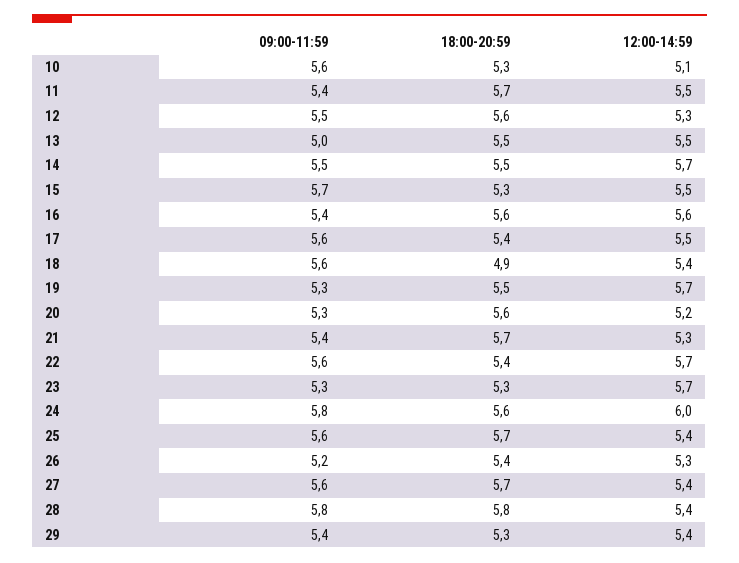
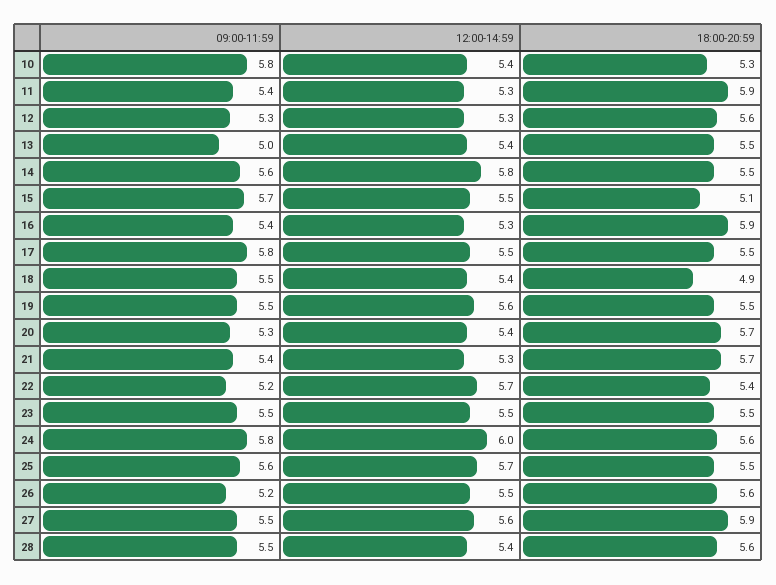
  {
    "09:00-11:59": {
-     "10": 5.6,
+     "10": 5.8,
      "11": 5.4,
-     "12": 5.5,
+     "12": 5.3,
      "13": 5,
-     "14": 5.5,
+     "14": 5.6,
      "15": 5.7,
      "16": 5.4,
-     "17": 5.6,
+     "17": 5.8,
-     "18": 5.6,
+     "18": 5.5,
-     "19": 5.3,
+     "19": 5.5,
      "20": 5.3,
      "21": 5.4,
-     "22": 5.6,
+     "22": 5.2,
-     "23": 5.3,
+     "23": 5.5,
      "24": 5.8,
      "25": 5.6,
      "26": 5.2,
-     "27": 5.6,
+     "27": 5.5,
-     "28": 5.8,
+     "28": 5.5
-     "29": 5.4
    },
    "18:00-20:59": {
      "10": 5.3,
-     "11": 5.7,
+     "11": 5.9,
      "12": 5.6,
      "13": 5.5,
      "14": 5.5,
-     "15": 5.3,
+     "15": 5.1,
-     "16": 5.6,
+     "16": 5.9,
-     "17": 5.4,
+     "17": 5.5,
      "18": 4.9,
      "19": 5.5,
-     "20": 5.6,
+     "20": 5.7,
      "21": 5.7,
      "22": 5.4,
-     "23": 5.3,
+     "23": 5.5,
      "24": 5.6,
-     "25": 5.7,
+     "25": 5.5,
-     "26": 5.4,
+     "26": 5.6,
-     "27": 5.7,
+     "27": 5.9,
-     "28": 5.8,
+     "28": 5.6
-     "29": 5.3
    },
    "12:00-14:59": {
-     "10": 5.1,
+     "10": 5.4,
-     "11": 5.5,
+     "11": 5.3,
      "12": 5.3,
-     "13": 5.5,
+     "13": 5.4,
-     "14": 5.7,
+     "14": 5.8,
      "15": 5.5,
-     "16": 5.6,
+     "16": 5.3,
      "17": 5.5,
      "18": 5.4,
-     "19": 5.7,
+     "19": 5.6,
-     "20": 5.2,
+     "20": 5.4,
      "21": 5.3,
      "22": 5.7,
-     "23": 5.7,
+     "23": 5.5,
      "24": 6,
-     "25": 5.4,
+     "25": 5.7,
-     "26": 5.3,
+     "26": 5.5,
-     "27": 5.4,
+     "27": 5.6,
-     "28": 5.4,
+     "28": 5.4
-     "29": 5.4
    }
  }

